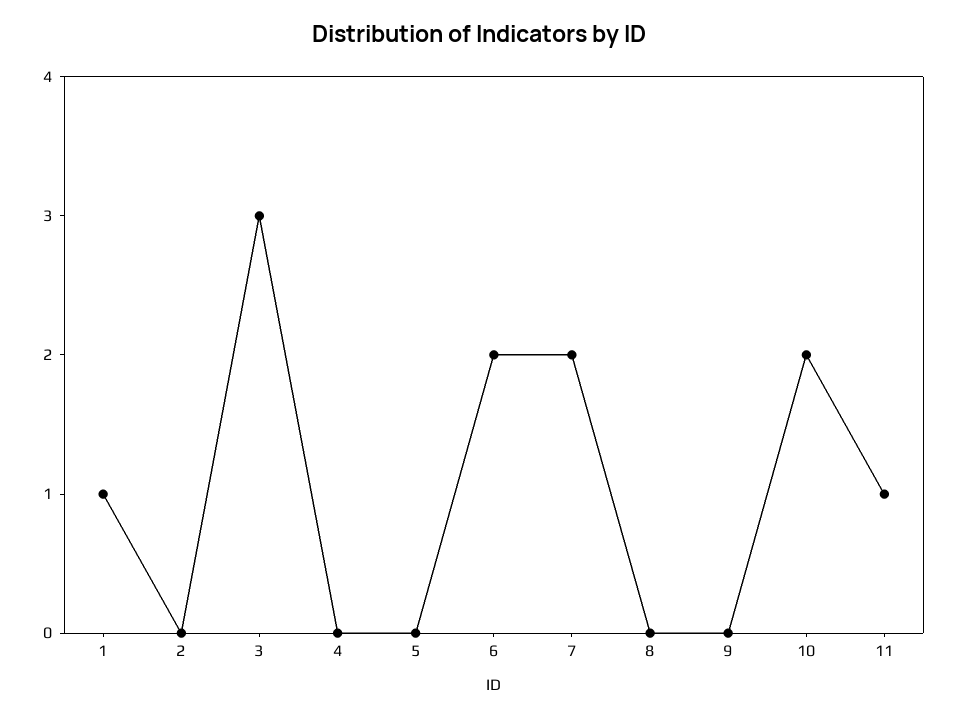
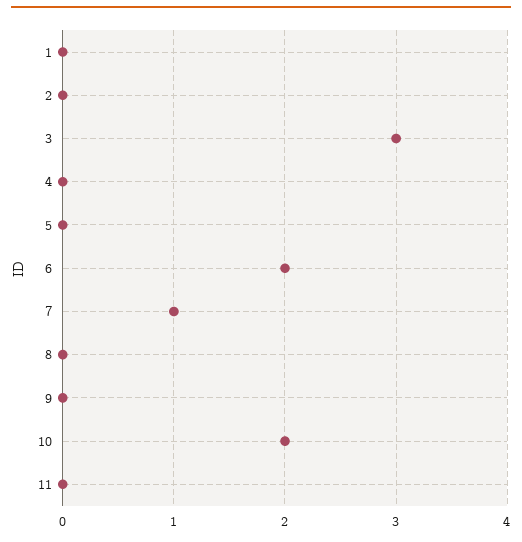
  {
-   "1": 1,
+   "1": 0,
    "2": 0,
    "3": 3,
    "4": 0,
    "5": 0,
    "6": 2,
-   "7": 2,
+   "7": 1,
    "8": 0,
    "9": 0,
    "10": 2,
-   "11": 1
+   "11": 0
  }

